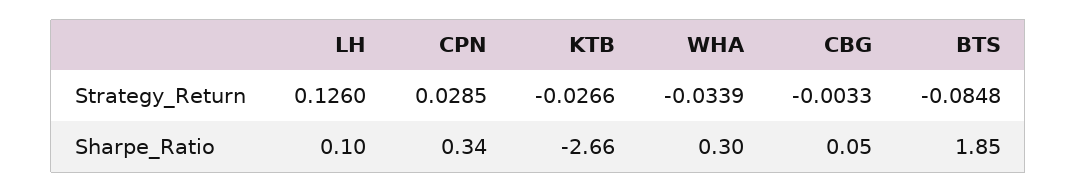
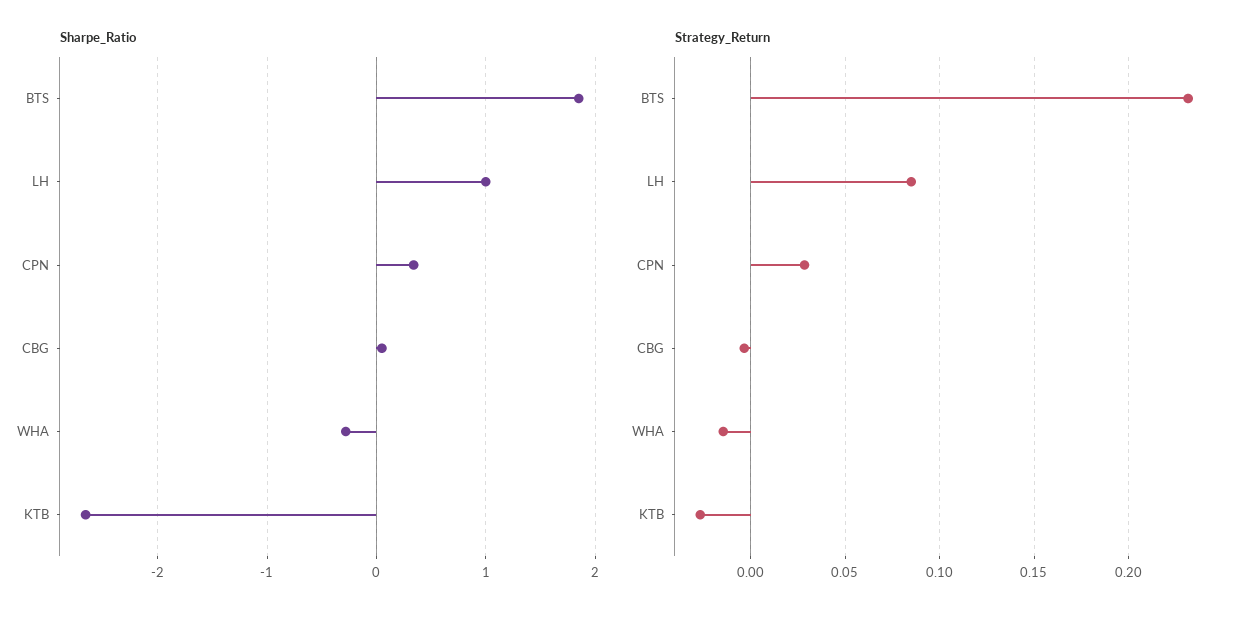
  {
    "Strategy_Return": {
-     "LH": 0.126,
+     "LH": 0.085,
      "CPN": 0.0285,
      "KTB": -0.0266,
-     "WHA": -0.0339,
+     "WHA": -0.015,
      "CBG": -0.0033,
-     "BTS": -0.0848
+     "BTS": 0.23
    },
    "Sharpe_Ratio": {
-     "LH": 0.1,
+     "LH": 1,
      "CPN": 0.34,
      "KTB": -2.66,
-     "WHA": 0.3,
+     "WHA": -0.3,
      "CBG": 0.05,
      "BTS": 1.85
    }
  }

